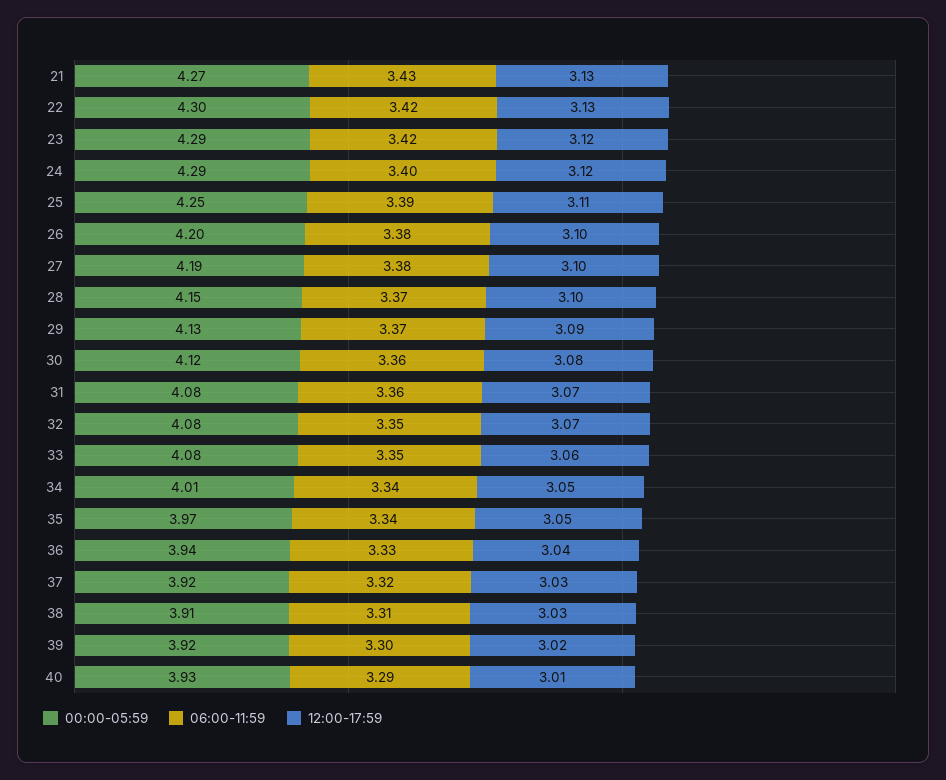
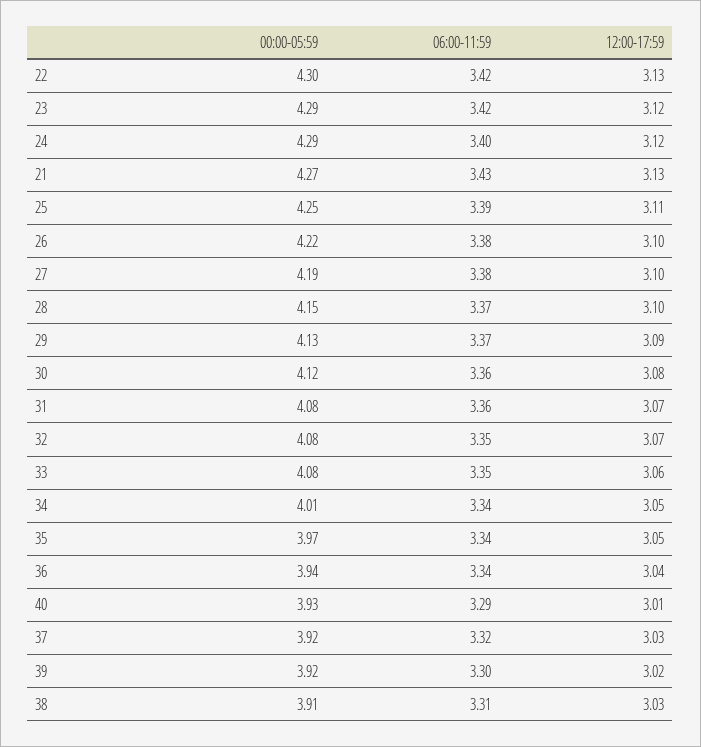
  {
    "00:00-05:59": {
      "21": 4.27,
      "22": 4.3,
      "23": 4.29,
      "24": 4.29,
      "25": 4.25,
-     "26": 4.2,
+     "26": 4.22,
      "27": 4.19,
      "28": 4.15,
      "29": 4.13,
      "30": 4.12,
      "31": 4.08,
      "32": 4.08,
      "33": 4.08,
      "34": 4.01,
      "35": 3.97,
      "36": 3.94,
      "37": 3.92,
      "38": 3.91,
      "39": 3.92,
      "40": 3.93
    },
    "06:00-11:59": {
      "21": 3.43,
      "22": 3.42,
      "23": 3.42,
      "24": 3.4,
      "25": 3.39,
      "26": 3.38,
      "27": 3.38,
      "28": 3.37,
      "29": 3.37,
      "30": 3.36,
      "31": 3.36,
      "32": 3.35,
      "33": 3.35,
      "34": 3.34,
      "35": 3.34,
-     "36": 3.33,
+     "36": 3.34,
      "37": 3.32,
      "38": 3.31,
      "39": 3.3,
      "40": 3.29
    },
    "12:00-17:59": {
      "21": 3.13,
      "22": 3.13,
      "23": 3.12,
      "24": 3.12,
      "25": 3.11,
      "26": 3.1,
      "27": 3.1,
      "28": 3.1,
      "29": 3.09,
      "30": 3.08,
      "31": 3.07,
      "32": 3.07,
      "33": 3.06,
      "34": 3.05,
      "35": 3.05,
      "36": 3.04,
      "37": 3.03,
      "38": 3.03,
      "39": 3.02,
      "40": 3.01
    }
  }

